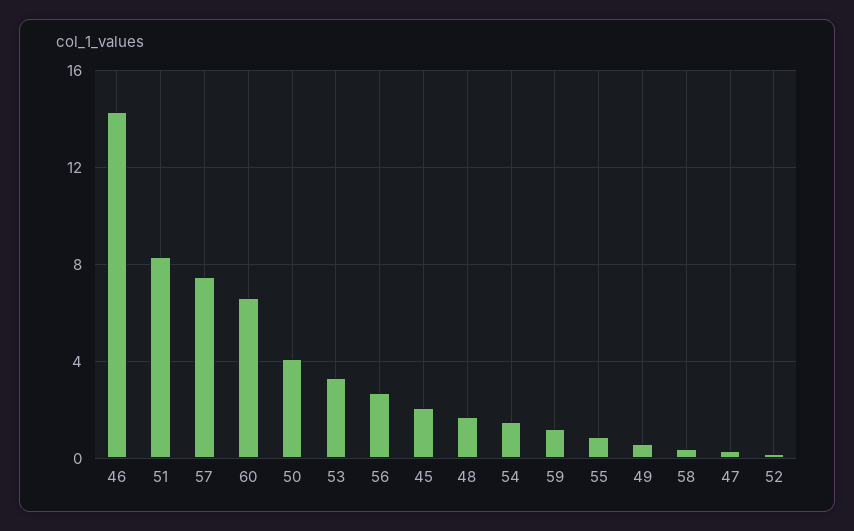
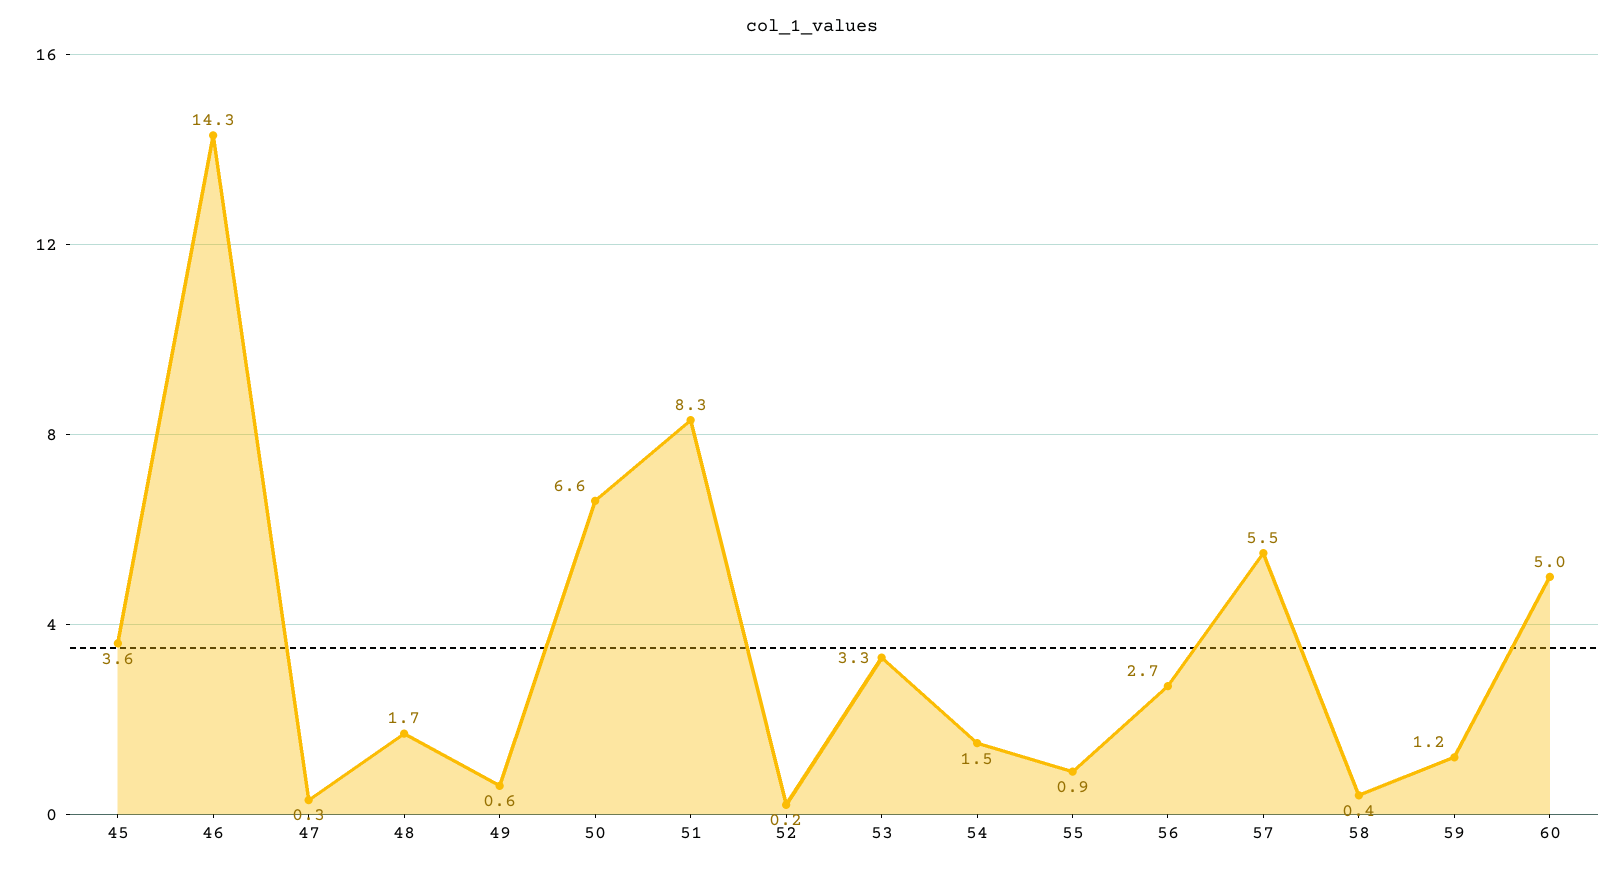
  {
    "46": 14.3,
    "51": 8.3,
-   "57": 7.5,
+   "57": 5.5,
-   "60": 6.5,
+   "60": 5,
-   "50": 4,
+   "50": 6.6,
    "53": 3.3,
    "56": 2.7,
-   "45": 2,
+   "45": 3.6,
    "48": 1.7,
    "54": 1.5,
    "59": 1.2,
    "55": 0.9,
    "49": 0.6,
    "58": 0.4,
    "47": 0.3,
    "52": 0.2
  }

